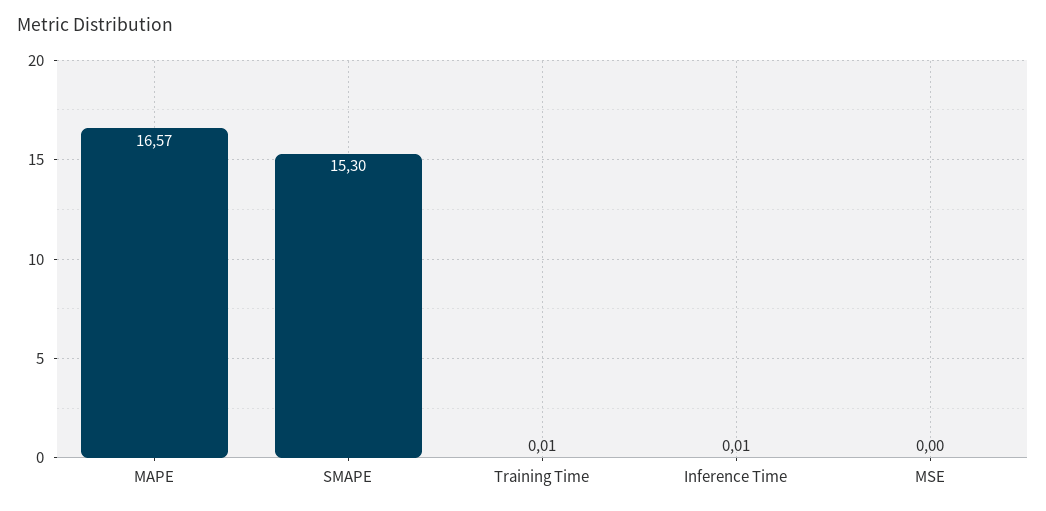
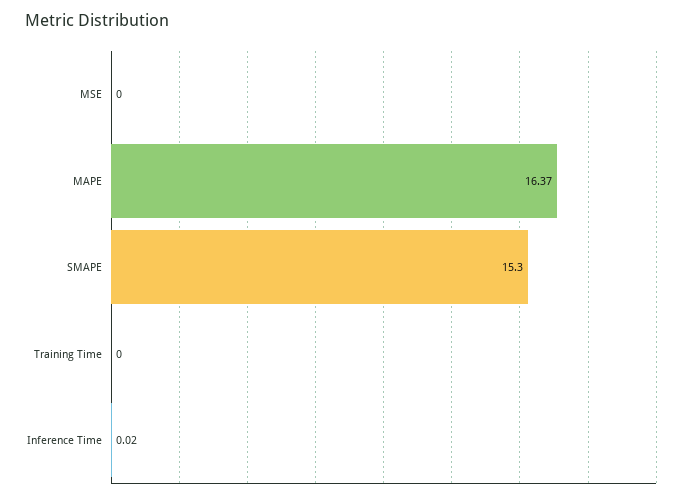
  {
-   "MAPE": 16.57,
+   "MAPE": 16.37,
    "SMAPE": 15.3,
-   "Training Time": 0.01,
+   "Training Time": 0,
-   "Inference Time": 0.01,
+   "Inference Time": 0.02,
    "MSE": 0
  }

